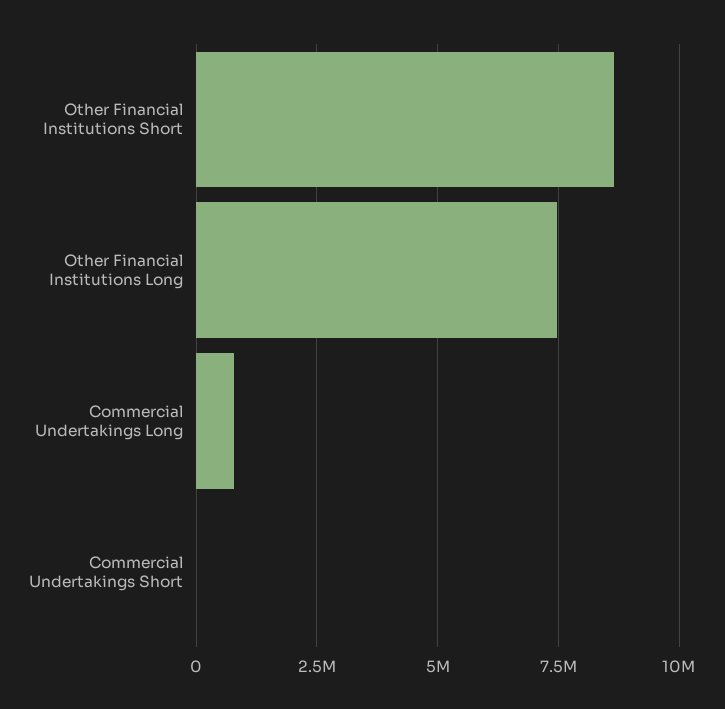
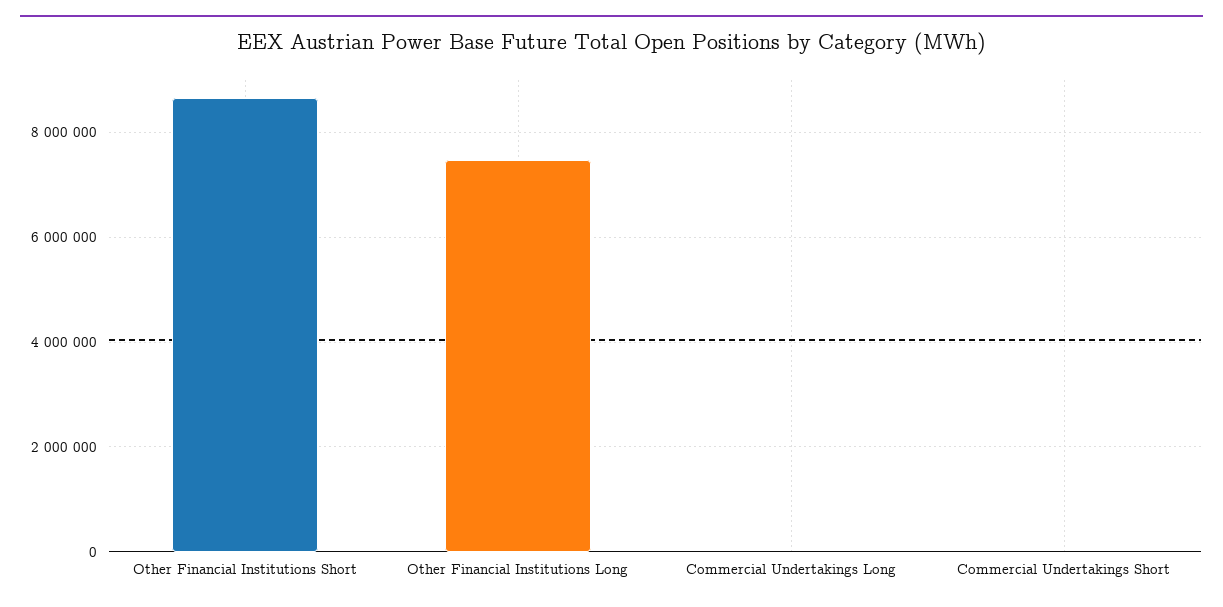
  {
    "Other Financial Institutions Short": 8600000,
    "Other Financial Institutions Long": 7400000,
-   "Commercial Undertakings Long": 750000,
+   "Commercial Undertakings Long": 0,
    "Commercial Undertakings Short": 0
  }

